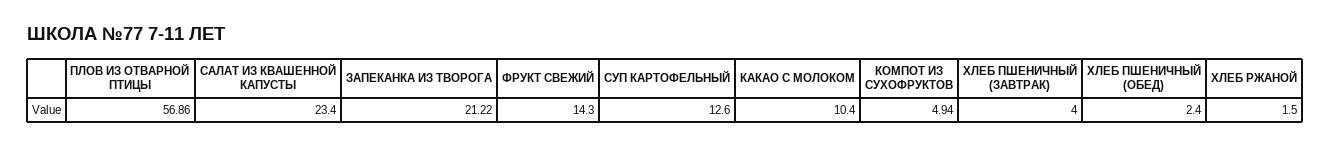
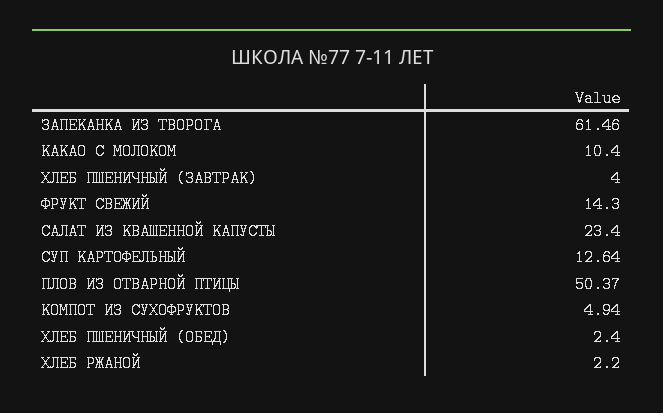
  {
-   "ПЛОВ ИЗ ОТВАРНОЙ ПТИЦЫ": 56.86,
+   "ПЛОВ ИЗ ОТВАРНОЙ ПТИЦЫ": 50.37,
    "САЛАТ ИЗ КВАШЕННОЙ КАПУСТЫ": 23.4,
-   "ЗАПЕКАНКА ИЗ ТВОРОГА": 21.22,
+   "ЗАПЕКАНКА ИЗ ТВОРОГА": 61.46,
    "ФРУКТ СВЕЖИЙ": 14.3,
-   "СУП КАРТОФЕЛЬНЫЙ": 12.6,
+   "СУП КАРТОФЕЛЬНЫЙ": 12.64,
    "КАКАО С МОЛОКОМ": 10.4,
    "КОМПОТ ИЗ СУХОФРУКТОВ": 4.94,
    "ХЛЕБ ПШЕНИЧНЫЙ (ЗАВТРАК)": 4,
    "ХЛЕБ ПШЕНИЧНЫЙ (ОБЕД)": 2.4,
-   "ХЛЕБ РЖАНОЙ": 1.5
+   "ХЛЕБ РЖАНОЙ": 2.2
  }

